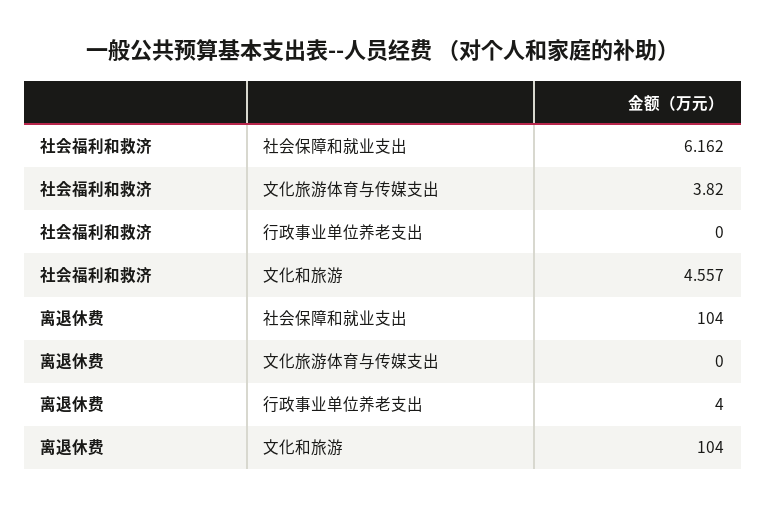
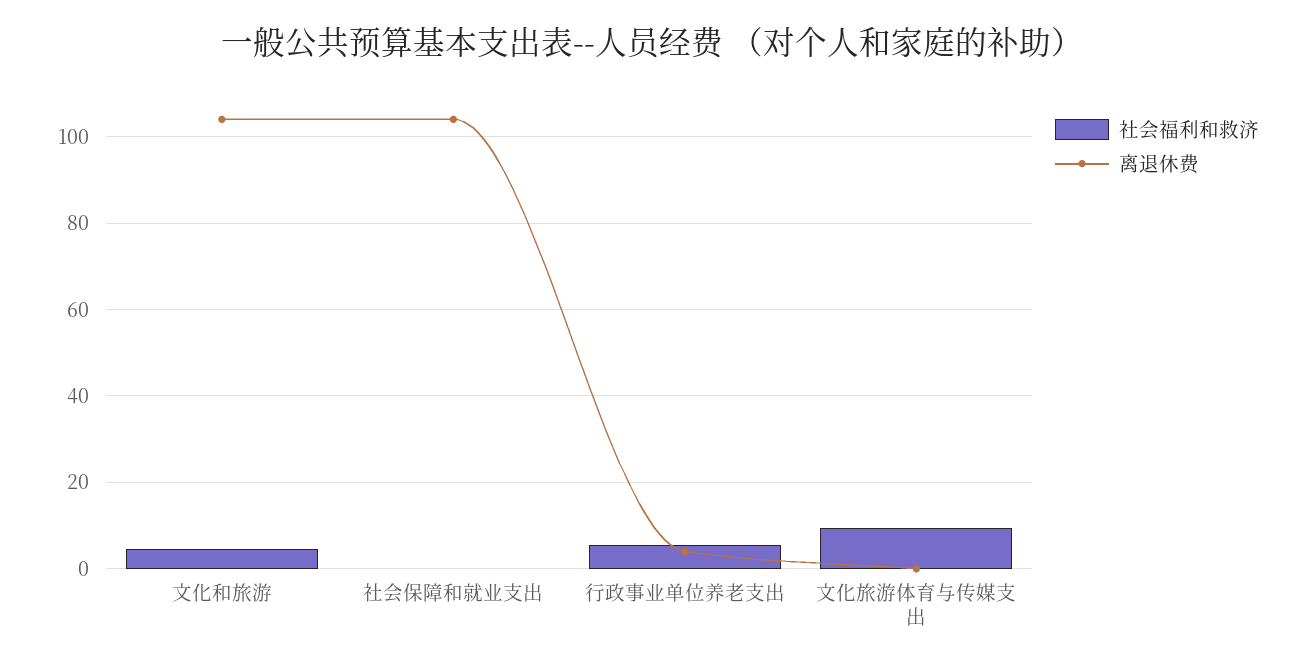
  {
    "社会福利和救济": {
-     "社会保障和就业支出": 6.162,
+     "社会保障和就业支出": 0,
-     "文化旅游体育与传媒支出": 3.82,
+     "文化旅游体育与传媒支出": 10,
-     "行政事业单位养老支出": 0,
+     "行政事业单位养老支出": 6,
      "文化和旅游": 4.557
    },
    "离退休费": {
      "社会保障和就业支出": 104,
      "文化旅游体育与传媒支出": 0,
      "行政事业单位养老支出": 4,
      "文化和旅游": 104
    }
  }

